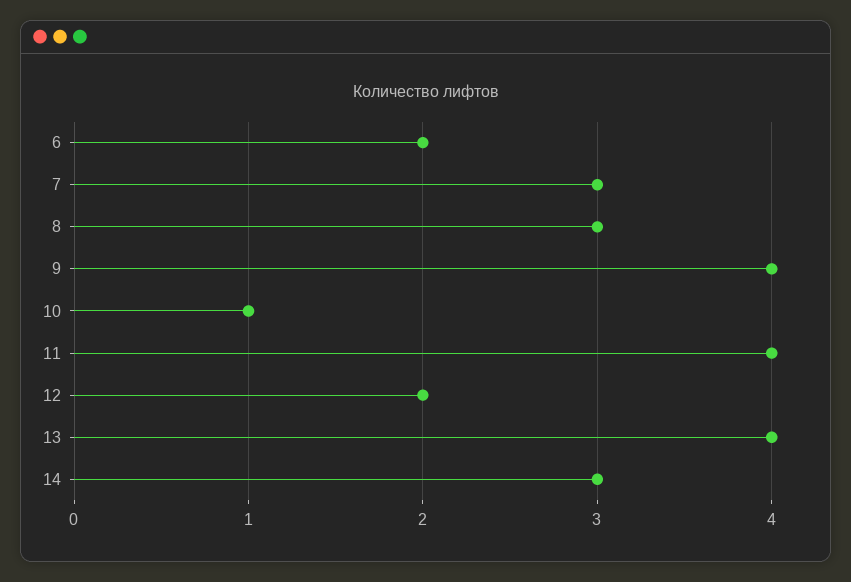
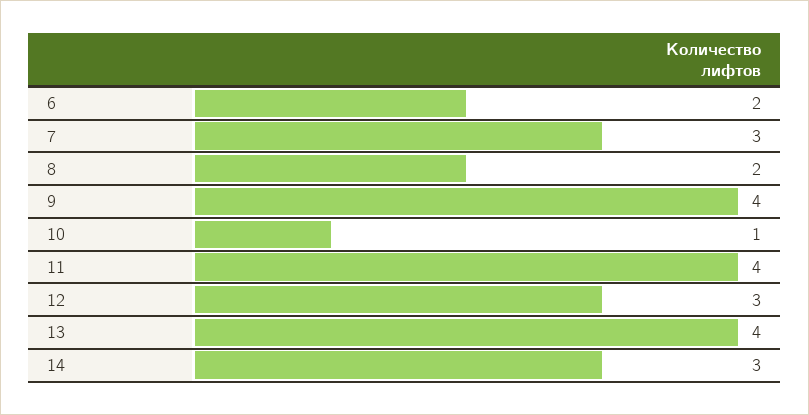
  {
    "6": 2,
    "7": 3,
-   "8": 3,
+   "8": 2,
    "9": 4,
    "10": 1,
    "11": 4,
-   "12": 2,
+   "12": 3,
    "13": 4,
    "14": 3
  }

